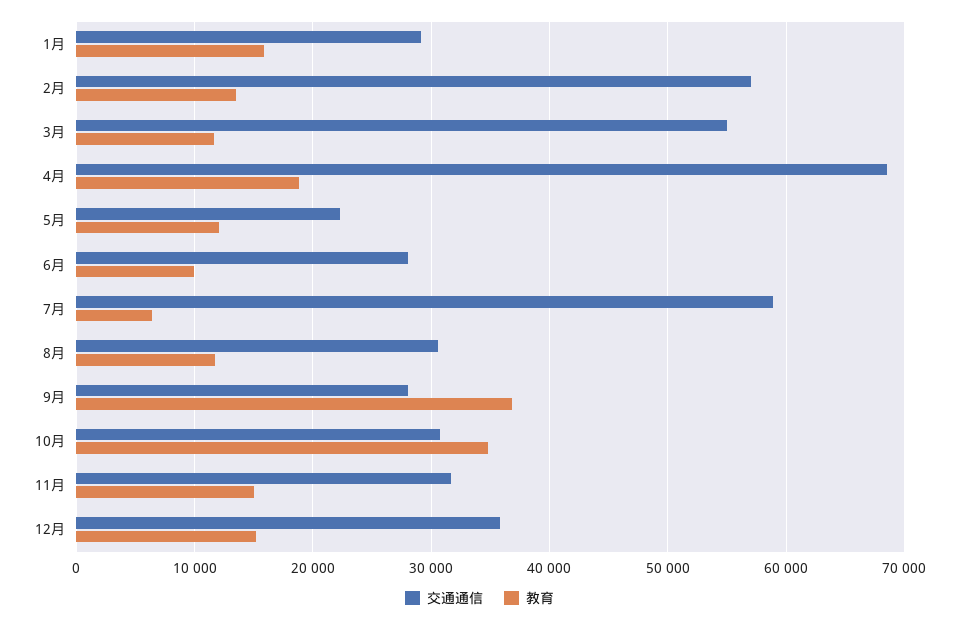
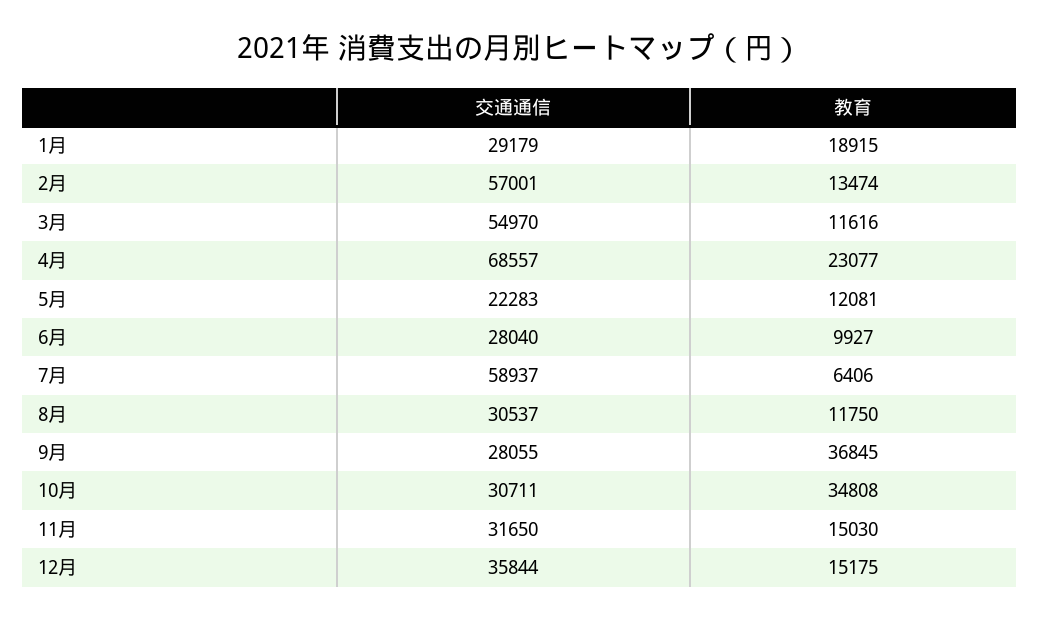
  {
    "交通通信": {
      "1月": 29179,
      "2月": 57001,
      "3月": 54970,
      "4月": 68557,
      "5月": 22283,
      "6月": 28040,
      "7月": 58937,
      "8月": 30537,
      "9月": 28055,
      "10月": 30711,
      "11月": 31650,
      "12月": 35844
    },
    "教育": {
-     "1月": 16000,
+     "1月": 18915,
      "2月": 13474,
      "3月": 11616,
-     "4月": 19000,
+     "4月": 23077,
      "5月": 12081,
      "6月": 9927,
      "7月": 6406,
      "8月": 11750,
      "9月": 36845,
      "10月": 34808,
      "11月": 15030,
      "12月": 15175
    }
  }

